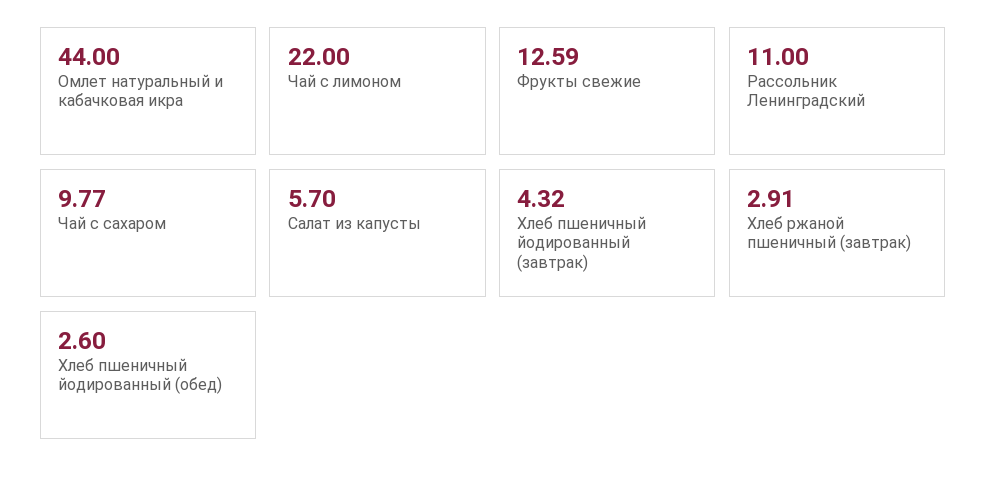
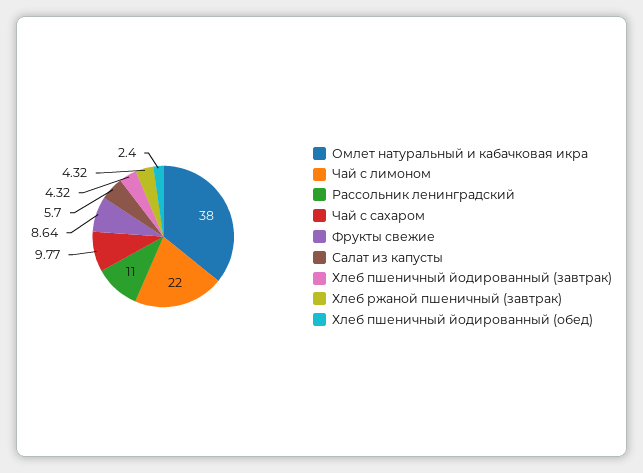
  {
-   "Омлет натуральный и кабачковая икра": 44,
+   "Омлет натуральный и кабачковая икра": 38,
    "Чай с лимоном": 22,
-   "Фрукты свежие": 12.59,
+   "Фрукты свежие": 8.64,
    "Рассольник Ленинградский": 11,
    "Чай с сахаром": 9.77,
    "Салат из капусты": 5.7,
    "Хлеб пшеничный йодированный (завтрак)": 4.32,
-   "Хлеб ржаной пшеничный (завтрак)": 2.91,
+   "Хлеб ржаной пшеничный (завтрак)": 4.32,
-   "Хлеб пшеничный йодированный (обед)": 2.6
+   "Хлеб пшеничный йодированный (обед)": 2.4
  }

